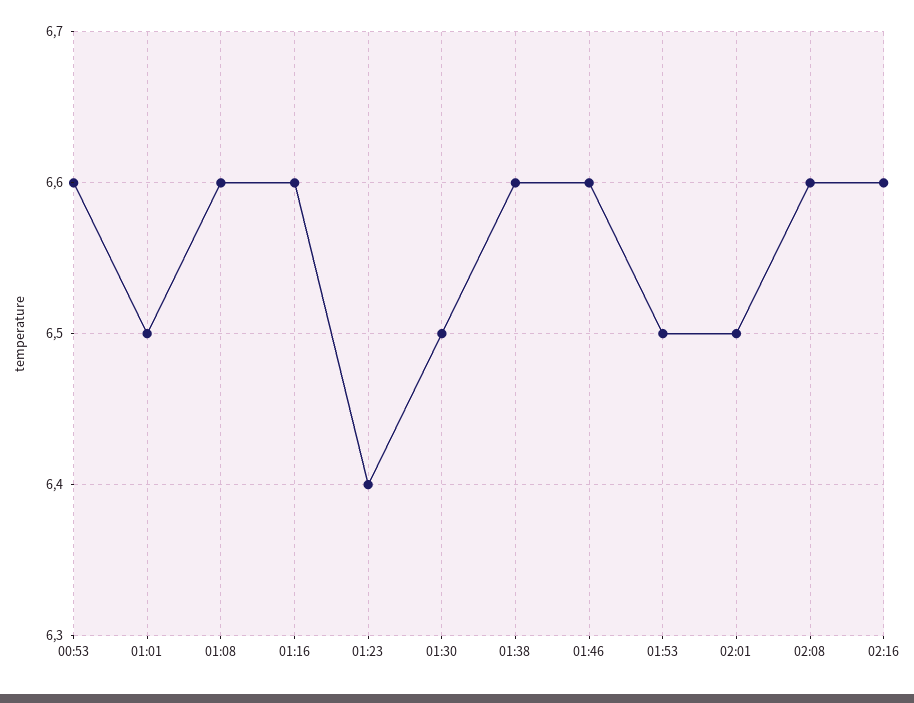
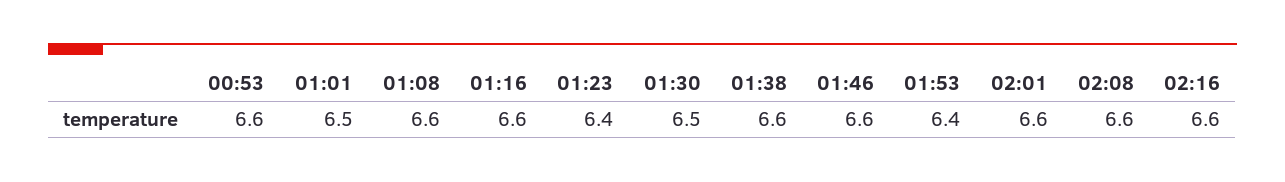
  {
    "00:53": 6.6,
    "01:01": 6.5,
    "01:08": 6.6,
    "01:16": 6.6,
    "01:23": 6.4,
    "01:30": 6.5,
    "01:38": 6.6,
    "01:46": 6.6,
-   "01:53": 6.5,
+   "01:53": 6.4,
-   "02:01": 6.5,
+   "02:01": 6.6,
    "02:08": 6.6,
    "02:16": 6.6
  }

